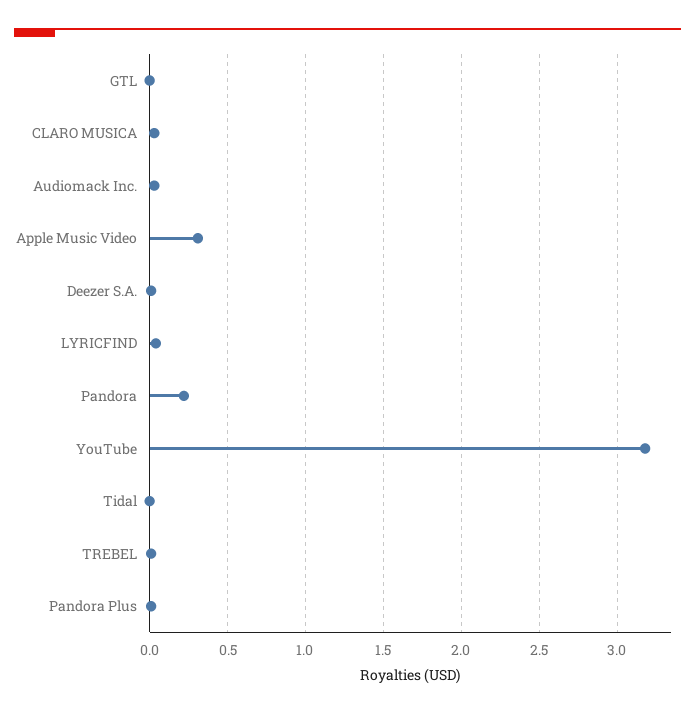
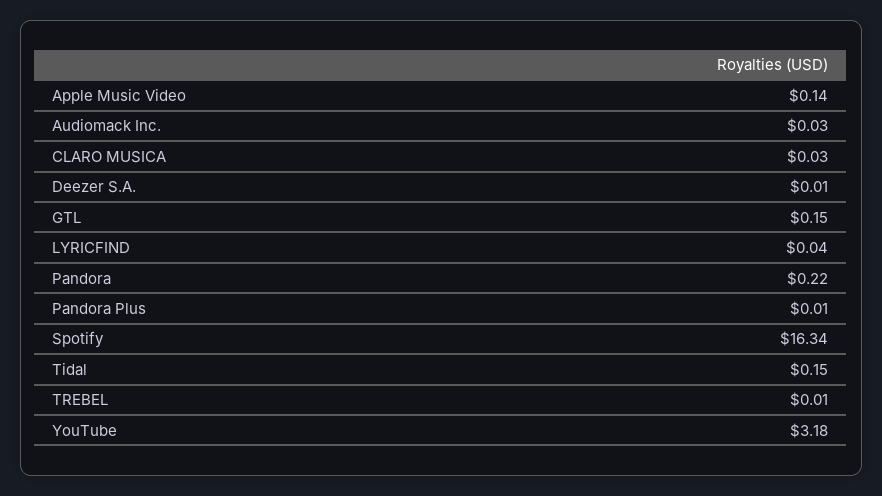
  {
-   "GTL": 0,
+   "GTL": 0.15,
    "CLARO MUSICA": 0.03,
    "Audiomack Inc.": 0.03,
-   "Apple Music Video": 0.3,
+   "Apple Music Video": 0.14,
    "Deezer S.A.": 0.01,
    "LYRICFIND": 0.04,
    "Pandora": 0.22,
    "YouTube": 3.18,
-   "Tidal": 0,
+   "Tidal": 0.15,
    "TREBEL": 0.01,
-   "Pandora Plus": 0.01
+   "Pandora Plus": 0.01,
+   "Spotify": 16.34
  }

